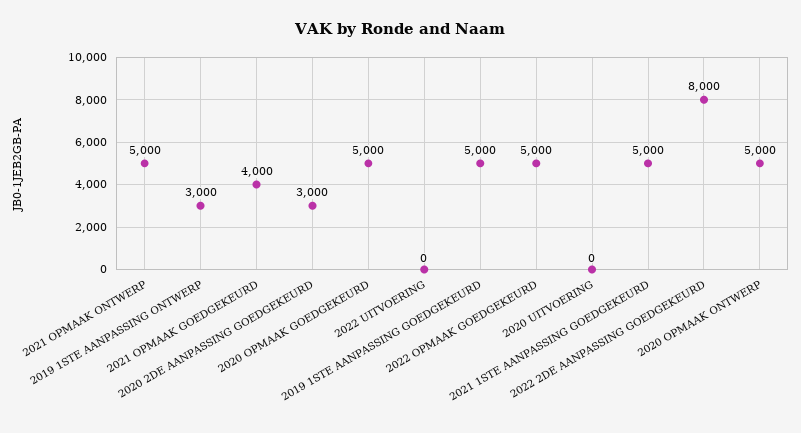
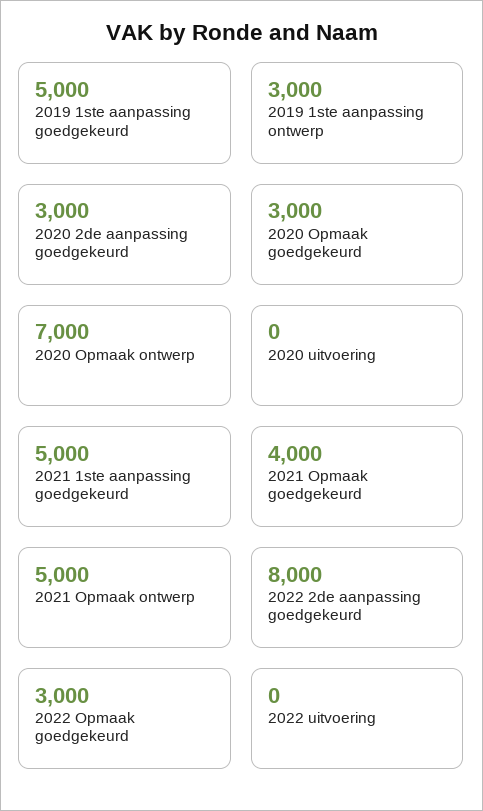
  {
    "2021 OPMAAK ONTWERP": 5000,
    "2019 1STE AANPASSING ONTWERP": 3000,
    "2021 OPMAAK GOEDGEKEURD": 4000,
    "2020 2DE AANPASSING GOEDGEKEURD": 3000,
-   "2020 OPMAAK GOEDGEKEURD": 5000,
+   "2020 OPMAAK GOEDGEKEURD": 3000,
    "2022 UITVOERING": 0,
    "2019 1STE AANPASSING GOEDGEKEURD": 5000,
-   "2022 OPMAAK GOEDGEKEURD": 5000,
+   "2022 OPMAAK GOEDGEKEURD": 3000,
    "2020 UITVOERING": 0,
    "2021 1STE AANPASSING GOEDGEKEURD": 5000,
    "2022 2DE AANPASSING GOEDGEKEURD": 8000,
-   "2020 OPMAAK ONTWERP": 5000
+   "2020 OPMAAK ONTWERP": 7000
  }

